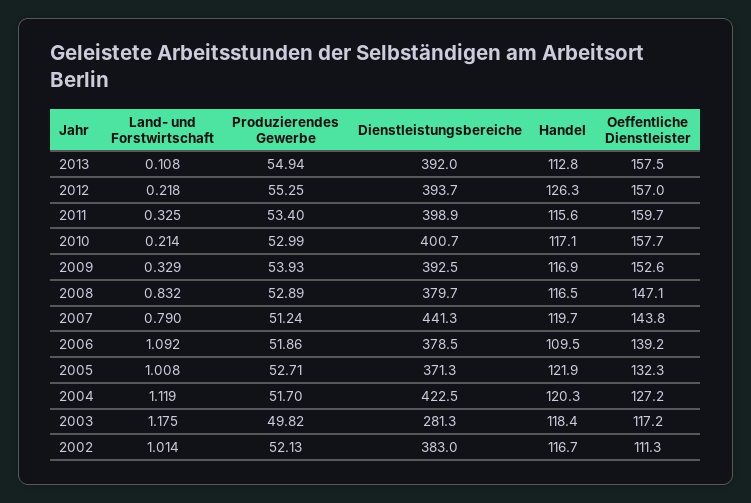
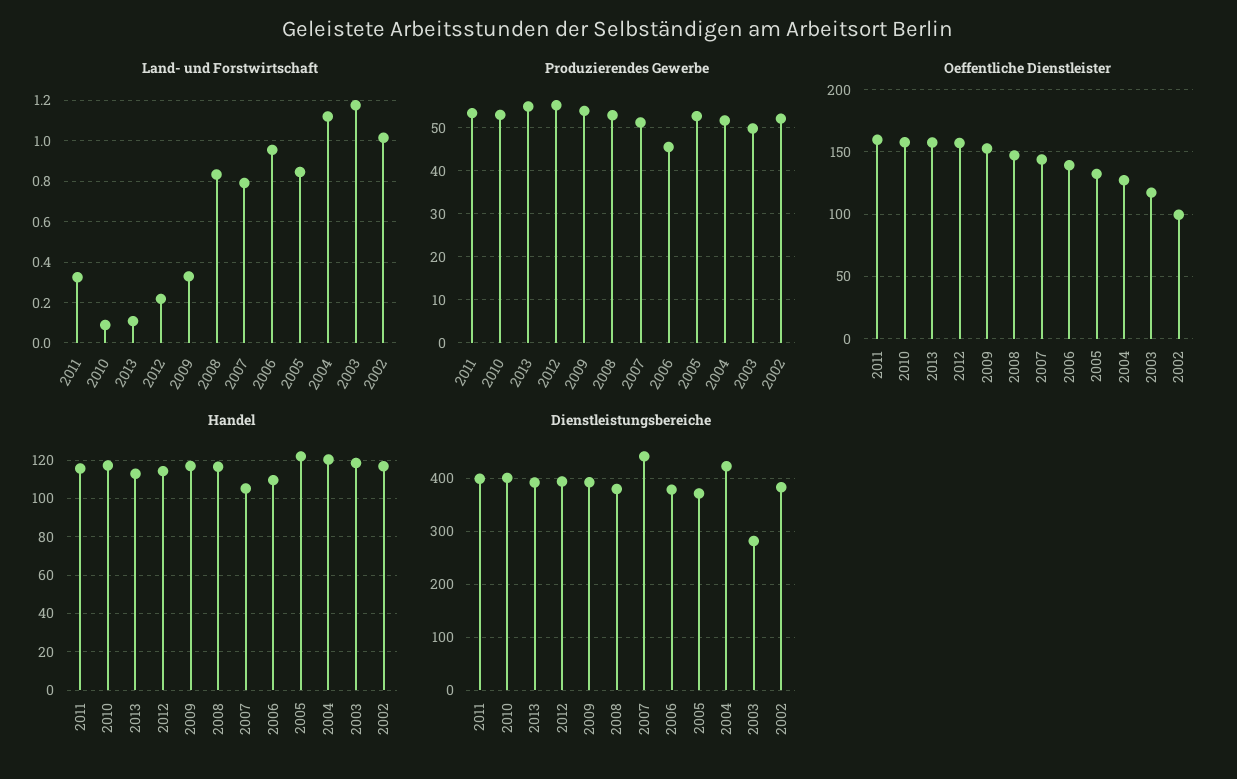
  {
    "Land- und Forstwirtschaft": {
      "2013": 0.108,
      "2012": 0.218,
      "2011": 0.325,
-     "2010": 0.214,
+     "2010": 0.1,
      "2009": 0.329,
      "2008": 0.832,
      "2007": 0.79,
-     "2006": 1.092,
+     "2006": 0.95,
-     "2005": 1.008,
+     "2005": 0.85,
      "2004": 1.119,
      "2003": 1.175,
      "2002": 1.014
    },
    "Produzierendes Gewerbe": {
      "2013": 54.94,
      "2012": 55.25,
      "2011": 53.4,
      "2010": 52.99,
      "2009": 53.93,
      "2008": 52.89,
      "2007": 51.24,
-     "2006": 51.86,
+     "2006": 46,
      "2005": 52.71,
      "2004": 51.7,
      "2003": 49.82,
      "2002": 52.13
    },
    "Dienstleistungsbereiche": {
      "2013": 392,
      "2012": 393.7,
      "2011": 398.9,
      "2010": 400.7,
      "2009": 392.5,
      "2008": 379.7,
      "2007": 441.3,
      "2006": 378.5,
      "2005": 371.3,
      "2004": 422.5,
      "2003": 281.3,
      "2002": 383
    },
    "Handel": {
      "2013": 112.8,
-     "2012": 126.3,
+     "2012": 115,
      "2011": 115.6,
      "2010": 117.1,
      "2009": 116.9,
      "2008": 116.5,
-     "2007": 119.7,
+     "2007": 105,
      "2006": 109.5,
      "2005": 121.9,
      "2004": 120.3,
      "2003": 118.4,
      "2002": 116.7
    },
    "Oeffentliche Dienstleister": {
      "2013": 157.5,
      "2012": 157,
      "2011": 159.7,
      "2010": 157.7,
      "2009": 152.6,
      "2008": 147.1,
      "2007": 143.8,
      "2006": 139.2,
      "2005": 132.3,
      "2004": 127.2,
      "2003": 117.2,
-     "2002": 111.3
+     "2002": 100
    }
  }

